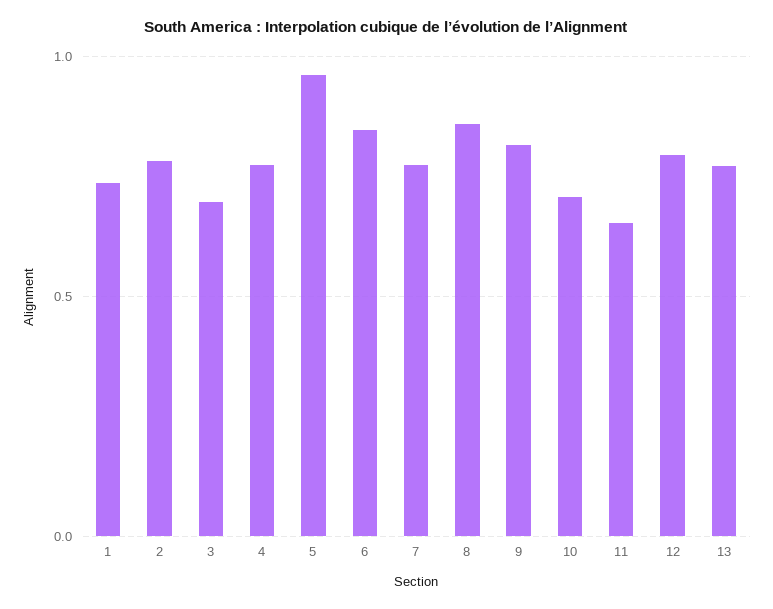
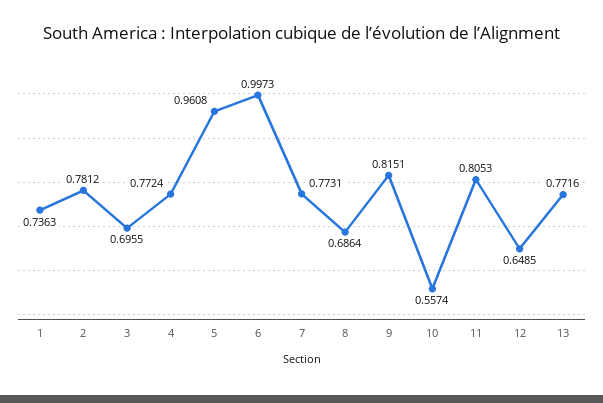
  {
    "1": 0.7363,
    "2": 0.7812,
    "3": 0.6955,
    "4": 0.7724,
    "5": 0.9608,
-   "6": 0.85,
+   "6": 0.9973,
    "7": 0.7731,
-   "8": 0.85,
+   "8": 0.6864,
    "9": 0.8151,
-   "10": 0.7,
+   "10": 0.5574,
-   "11": 0.65,
+   "11": 0.8053,
-   "12": 0.8,
+   "12": 0.6485,
    "13": 0.7716
  }

